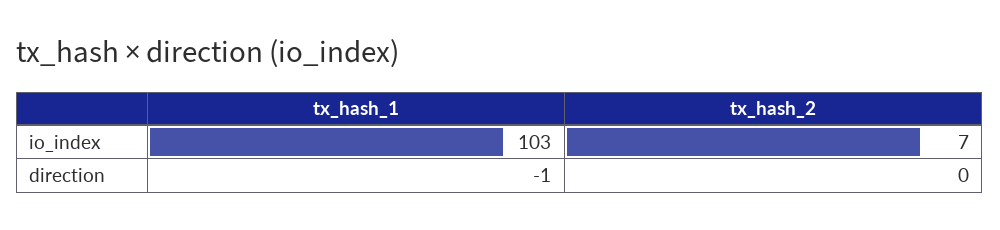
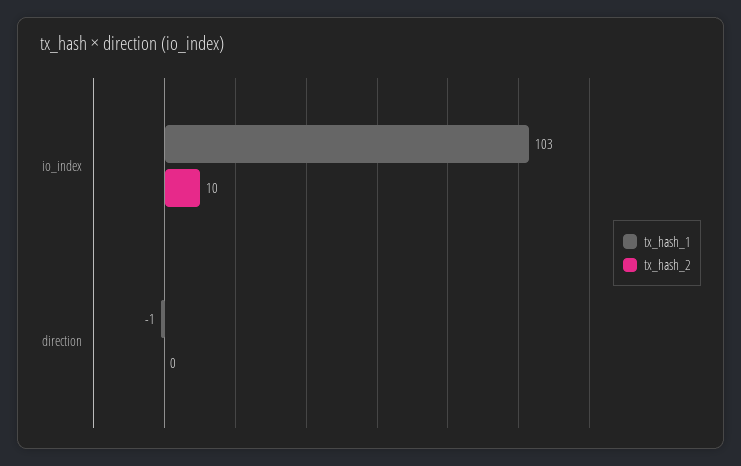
  {
    "tx_hash_1": {
      "io_index": 103,
      "direction": -1
    },
    "tx_hash_2": {
-     "io_index": 7,
+     "io_index": 10,
      "direction": 0
    }
  }

